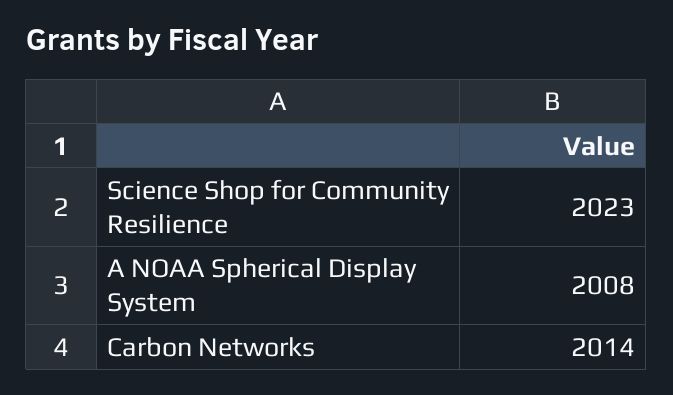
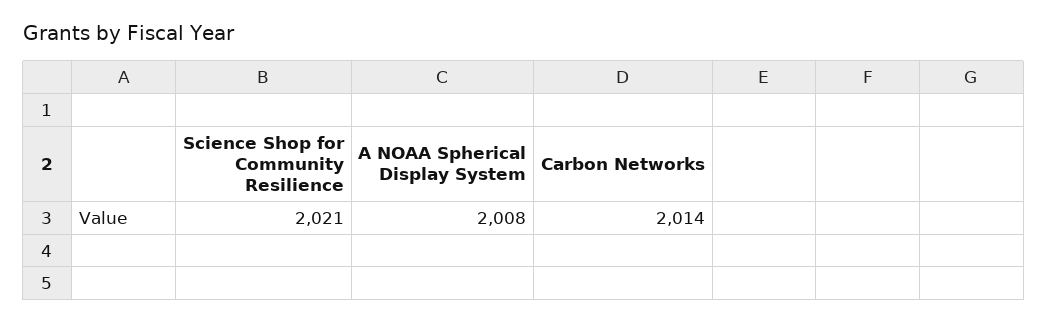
  {
-   "Science Shop for Community Resilience": 2023,
+   "Science Shop for Community Resilience": 2021,
    "A NOAA Spherical Display System": 2008,
    "Carbon Networks": 2014
  }

